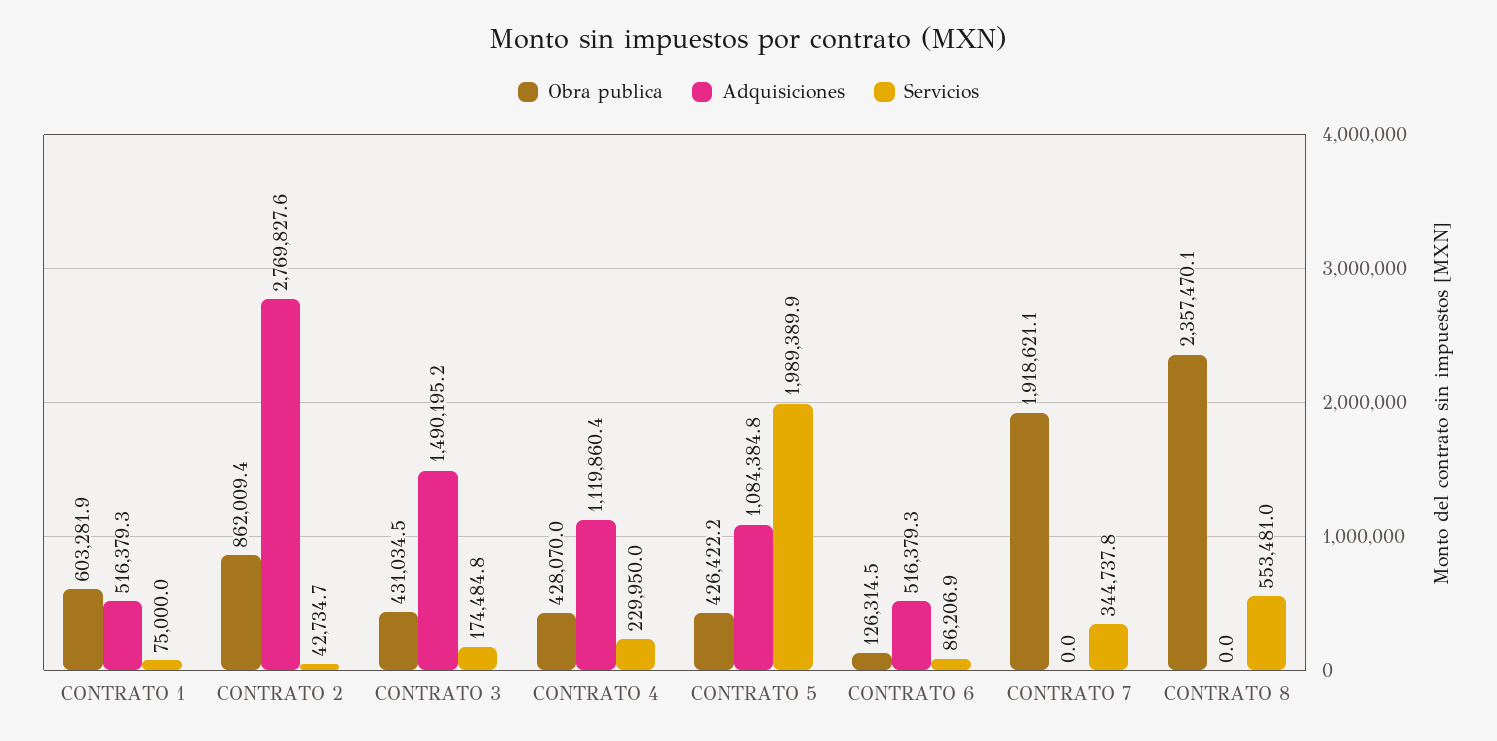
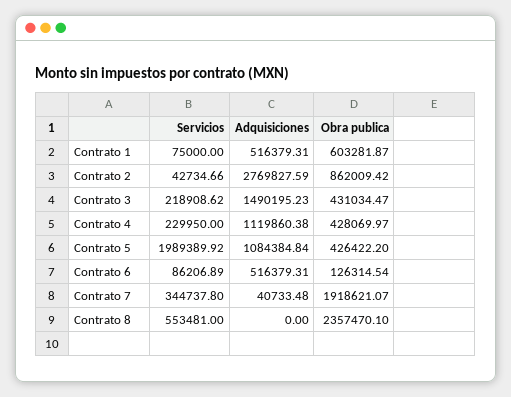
  {
    "Obra publica": {
      "CONTRATO 1": 603281.87,
      "CONTRATO 2": 862009.42,
      "CONTRATO 3": 431034.47,
      "CONTRATO 4": 428069.97,
      "CONTRATO 5": 426422.2,
      "CONTRATO 6": 126314.54,
      "CONTRATO 7": 1918621.07,
      "CONTRATO 8": 2357470.1
    },
    "Adquisiciones": {
      "CONTRATO 1": 516379.31,
      "CONTRATO 2": 2769827.59,
      "CONTRATO 3": 1490195.23,
      "CONTRATO 4": 1119860.38,
      "CONTRATO 5": 1084384.84,
      "CONTRATO 6": 516379.31,
-     "CONTRATO 7": 0,
+     "CONTRATO 7": 40733.48,
      "CONTRATO 8": 0
    },
    "Servicios": {
      "CONTRATO 1": 75000,
      "CONTRATO 2": 42734.66,
-     "CONTRATO 3": 174484.8,
+     "CONTRATO 3": 218908.62,
      "CONTRATO 4": 229950,
      "CONTRATO 5": 1989389.92,
      "CONTRATO 6": 86206.89,
      "CONTRATO 7": 344737.8,
      "CONTRATO 8": 553481
    }
  }

